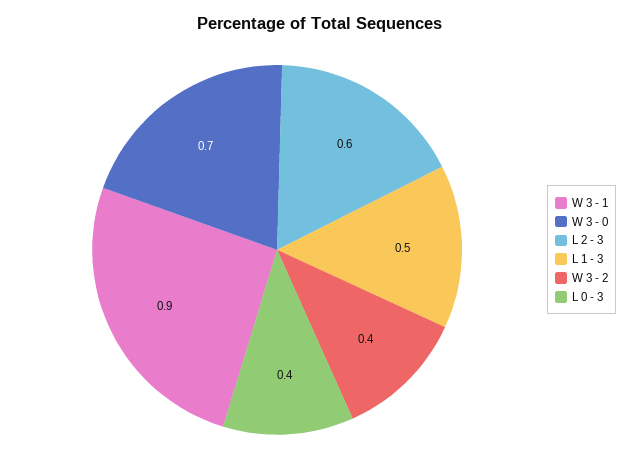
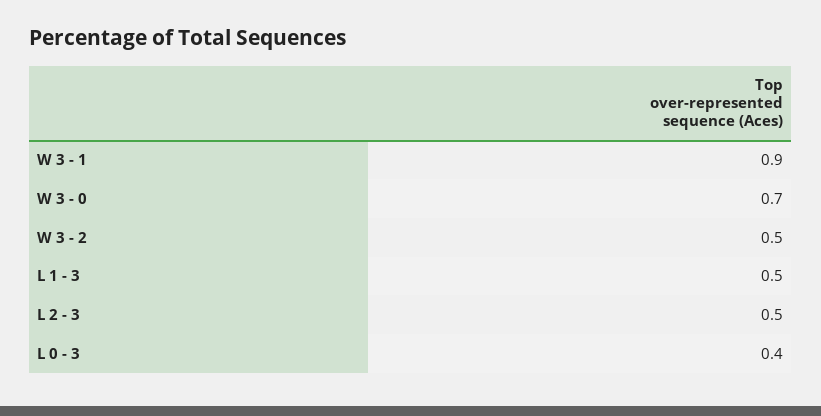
  {
    "W 3 - 1": 0.9,
    "W 3 - 0": 0.7,
-   "L 2 - 3": 0.6,
+   "L 2 - 3": 0.5,
    "L 1 - 3": 0.5,
-   "W 3 - 2": 0.4,
+   "W 3 - 2": 0.5,
    "L 0 - 3": 0.4
  }

